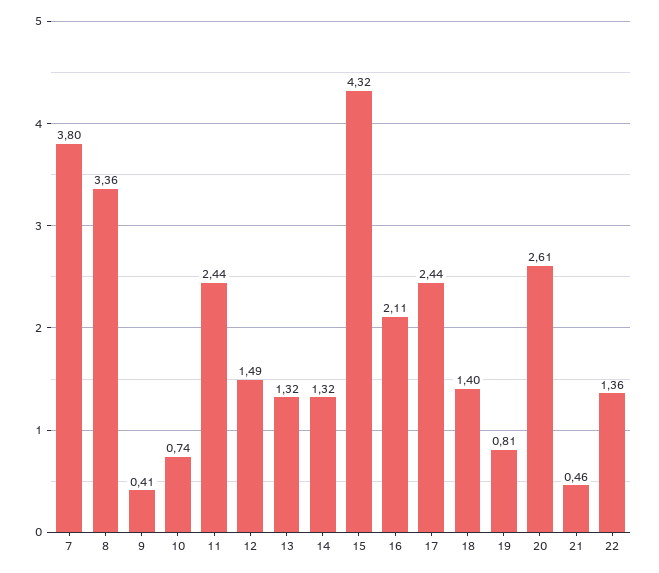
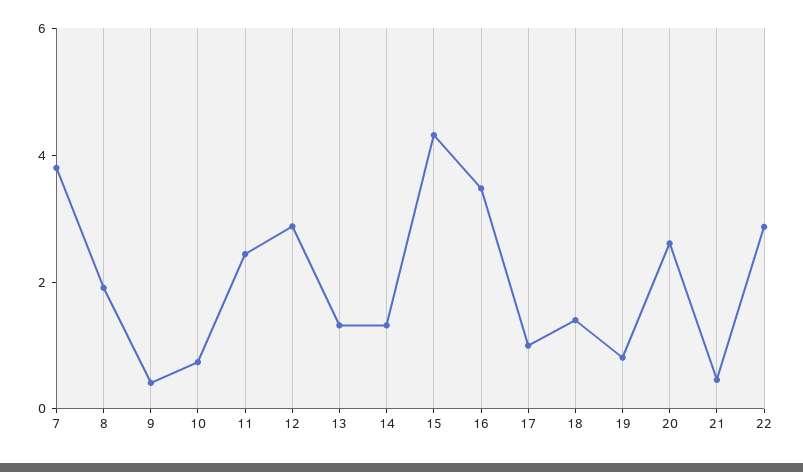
  {
    "7": 3.8,
-   "8": 3.36,
+   "8": 2,
    "9": 0.41,
    "10": 0.74,
    "11": 2.44,
-   "12": 1.49,
+   "12": 3,
    "13": 1.32,
    "14": 1.32,
    "15": 4.32,
-   "16": 2.11,
+   "16": 3.5,
-   "17": 2.44,
+   "17": 1,
    "18": 1.4,
    "19": 0.81,
    "20": 2.61,
    "21": 0.46,
-   "22": 1.36
+   "22": 3
  }

